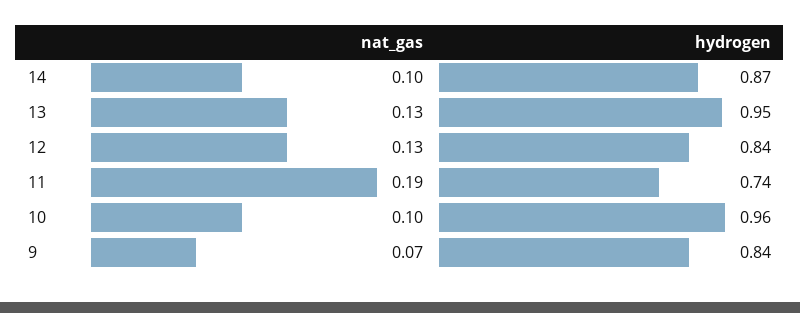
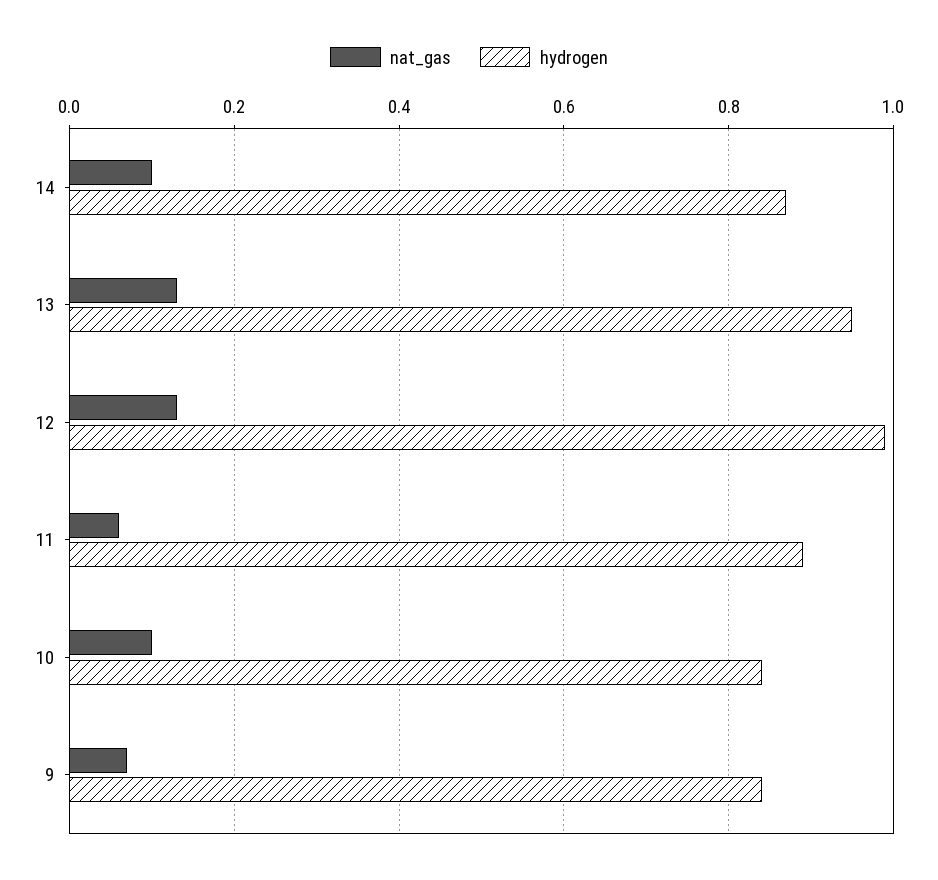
  {
    "nat_gas": {
      "14": 0.1,
      "13": 0.13,
      "12": 0.13,
-     "11": 0.19,
+     "11": 0.05,
      "10": 0.1,
      "9": 0.07
    },
    "hydrogen": {
      "14": 0.87,
      "13": 0.95,
-     "12": 0.84,
+     "12": 1,
-     "11": 0.74,
+     "11": 0.9,
-     "10": 0.96,
+     "10": 0.85,
      "9": 0.84
    }
  }

